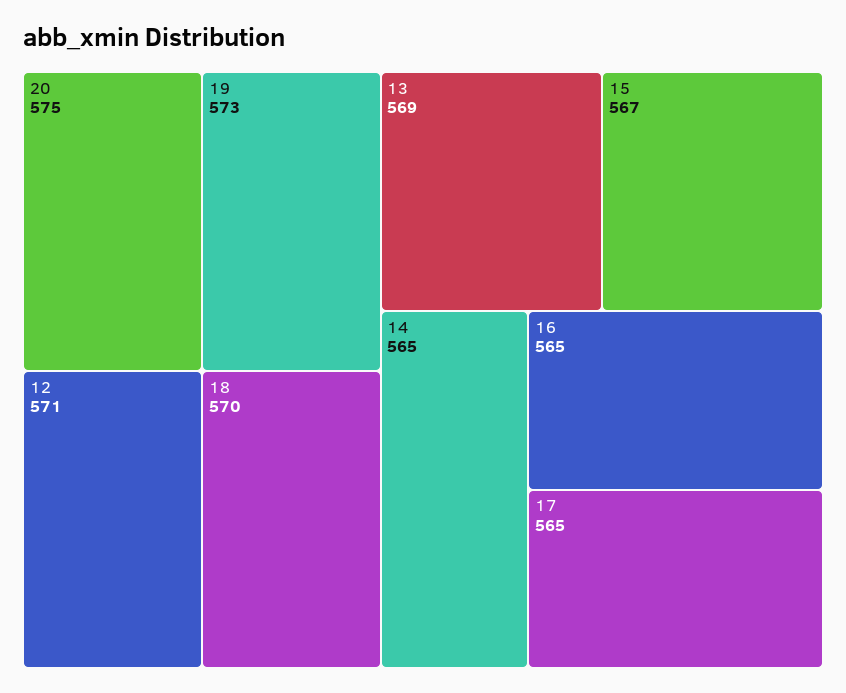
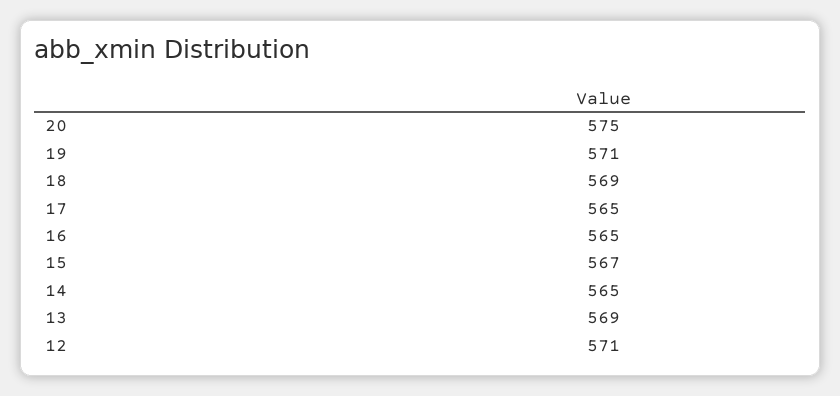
  {
    "20": 575,
-   "19": 573,
+   "19": 571,
    "12": 571,
-   "18": 570,
+   "18": 569,
    "13": 569,
    "15": 567,
    "14": 565,
    "16": 565,
    "17": 565
  }

